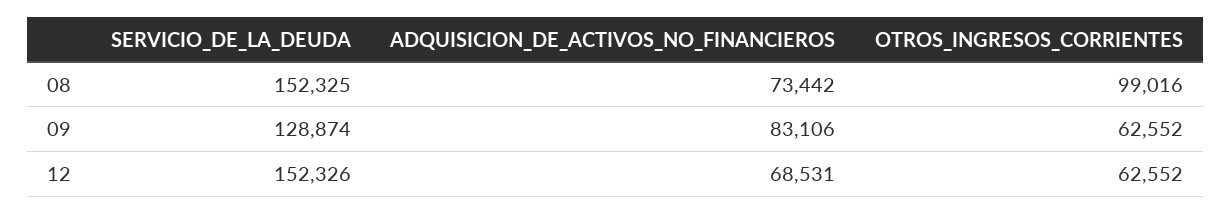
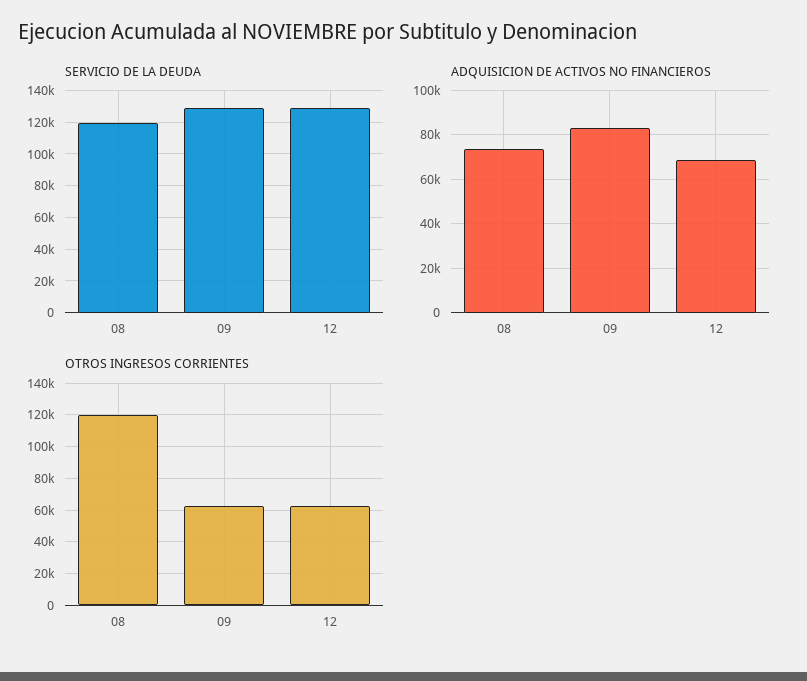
  {
    "SERVICIO_DE_LA_DEUDA": {
-     "08": 152325,
+     "08": 120000,
      "09": 128874,
-     "12": 152326
+     "12": 130000
    },
    "ADQUISICION_DE_ACTIVOS_NO_FINANCIEROS": {
      "08": 73442,
      "09": 83106,
      "12": 68531
    },
    "OTROS_INGRESOS_CORRIENTES": {
-     "08": 99016,
+     "08": 120000,
      "09": 62552,
      "12": 62552
    }
  }

